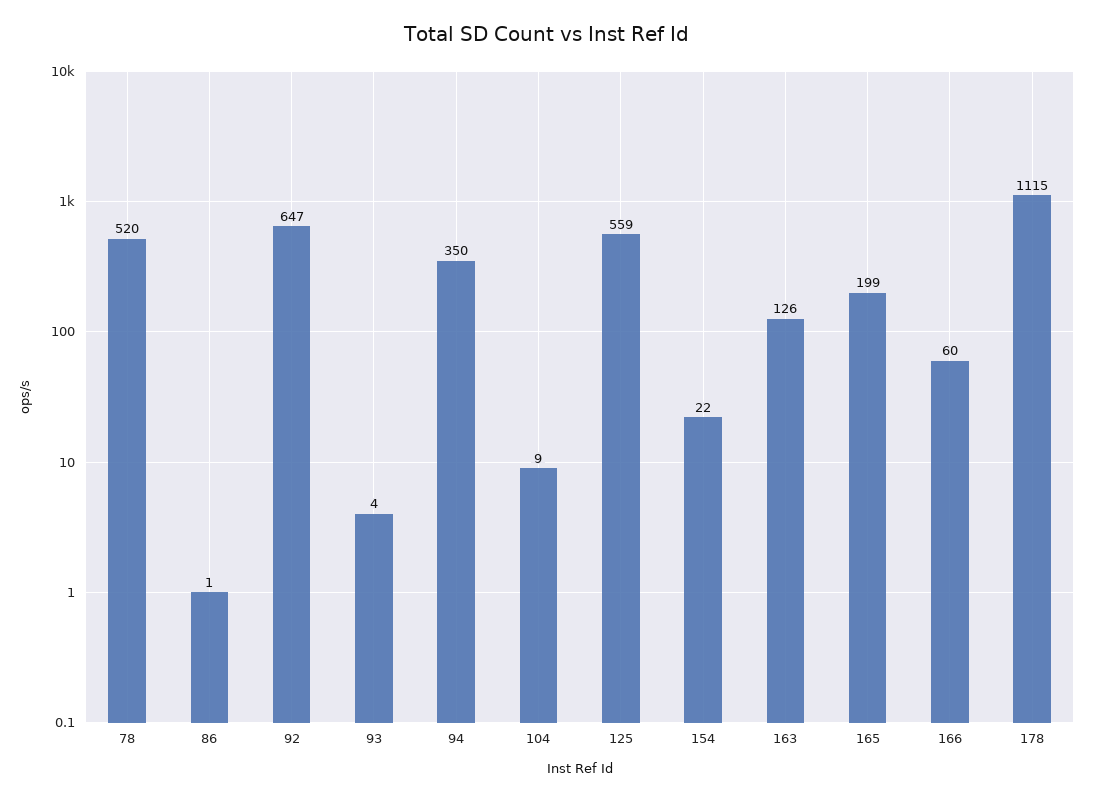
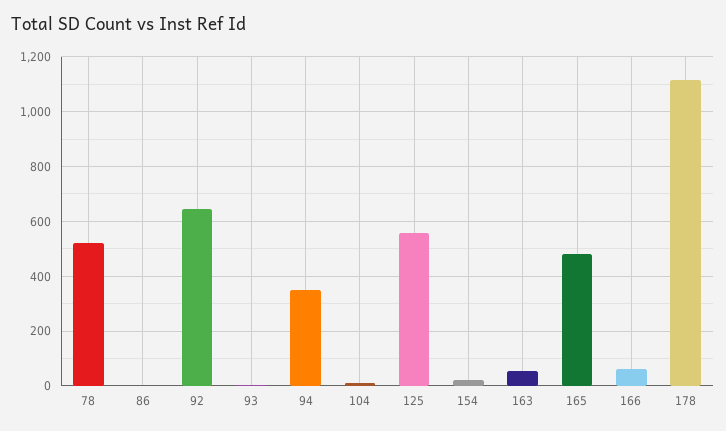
  {
    "78": 520,
    "86": 1,
    "92": 647,
    "93": 4,
    "94": 350,
    "104": 9,
    "125": 559,
    "154": 22,
-   "163": 126,
+   "163": 50,
-   "165": 199,
+   "165": 475,
    "166": 60,
    "178": 1115
  }

